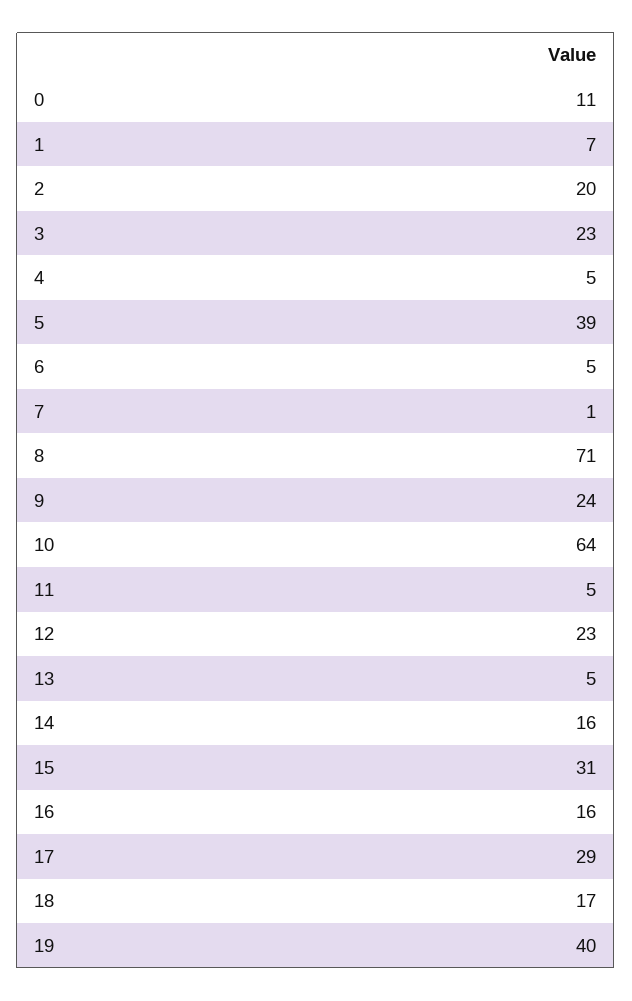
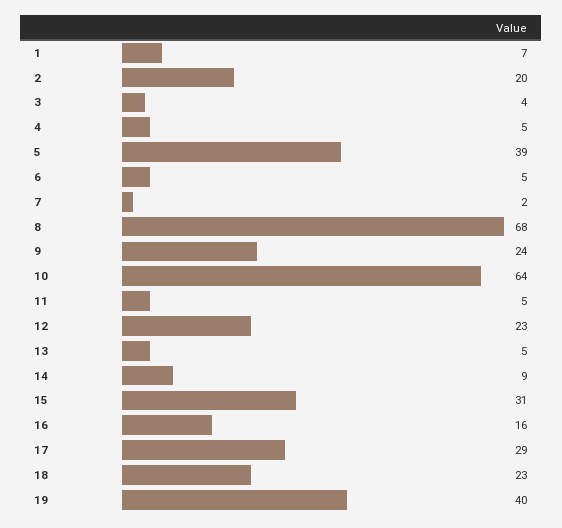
  {
-   "0": 11,
    "1": 7,
    "2": 20,
-   "3": 23,
+   "3": 4,
    "4": 5,
    "5": 39,
    "6": 5,
-   "7": 1,
+   "7": 2,
-   "8": 71,
+   "8": 68,
    "9": 24,
    "10": 64,
    "11": 5,
    "12": 23,
    "13": 5,
-   "14": 16,
+   "14": 9,
    "15": 31,
    "16": 16,
    "17": 29,
-   "18": 17,
+   "18": 23,
    "19": 40
  }

